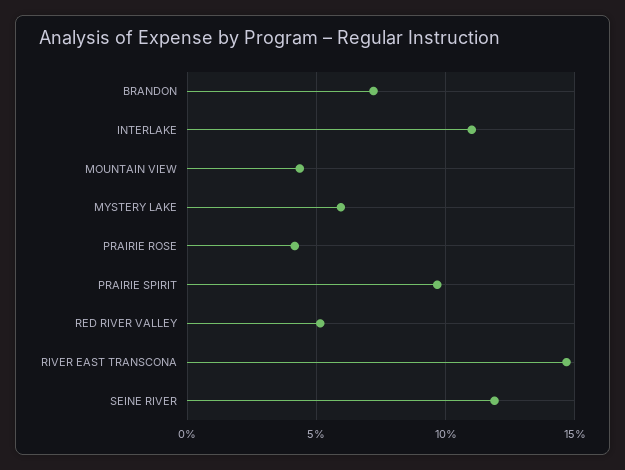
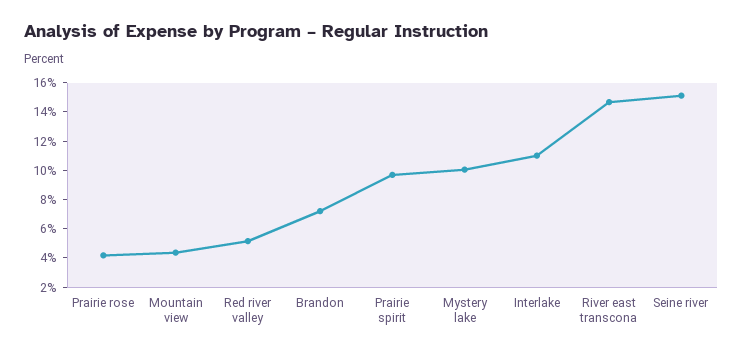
  {
    "BRANDON": 7,
    "INTERLAKE": 11,
    "MOUNTAIN VIEW": 4.5,
-   "MYSTERY LAKE": 6,
+   "MYSTERY LAKE": 10,
    "PRAIRIE ROSE": 4,
    "PRAIRIE SPIRIT": 9.5,
    "RED RIVER VALLEY": 5,
    "RIVER EAST TRANSCONA": 14.5,
-   "SEINE RIVER": 12
+   "SEINE RIVER": 15
  }

